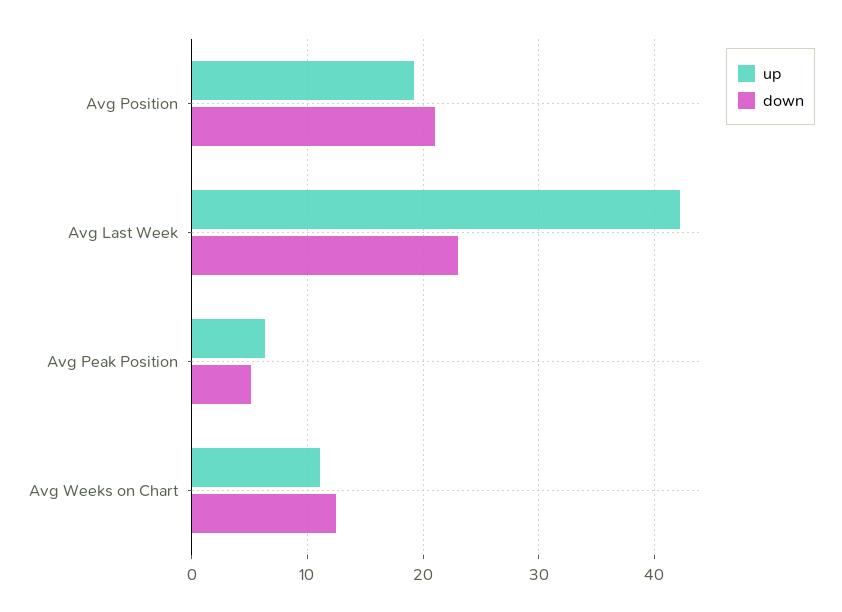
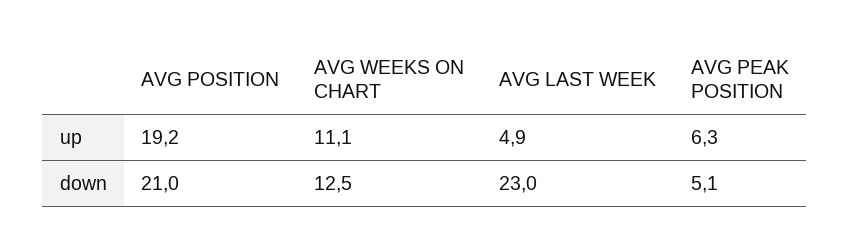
  {
    "up": {
      "Avg Position": 19.2,
-     "Avg Last Week": 42,
+     "Avg Last Week": 4.9,
      "Avg Peak Position": 6.3,
      "Avg Weeks on Chart": 11.1
    },
    "down": {
      "Avg Position": 21,
      "Avg Last Week": 23,
      "Avg Peak Position": 5.1,
      "Avg Weeks on Chart": 12.5
    }
  }

